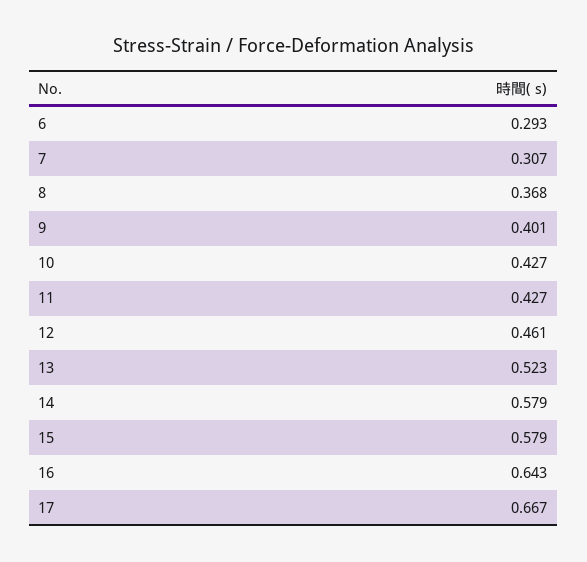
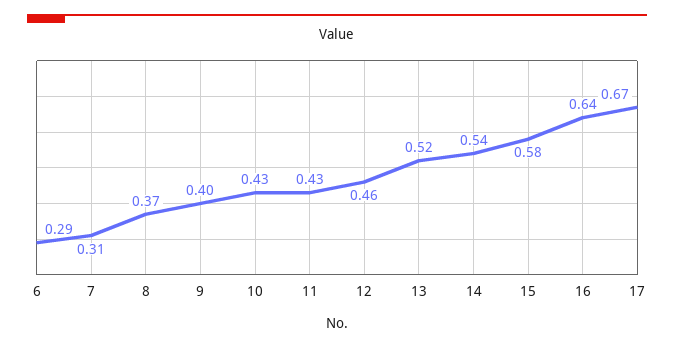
  {
    "6": 0.293,
    "7": 0.307,
    "8": 0.368,
    "9": 0.401,
    "10": 0.427,
    "11": 0.427,
    "12": 0.461,
    "13": 0.523,
-   "14": 0.579,
+   "14": 0.54,
    "15": 0.579,
    "16": 0.643,
    "17": 0.667
  }

